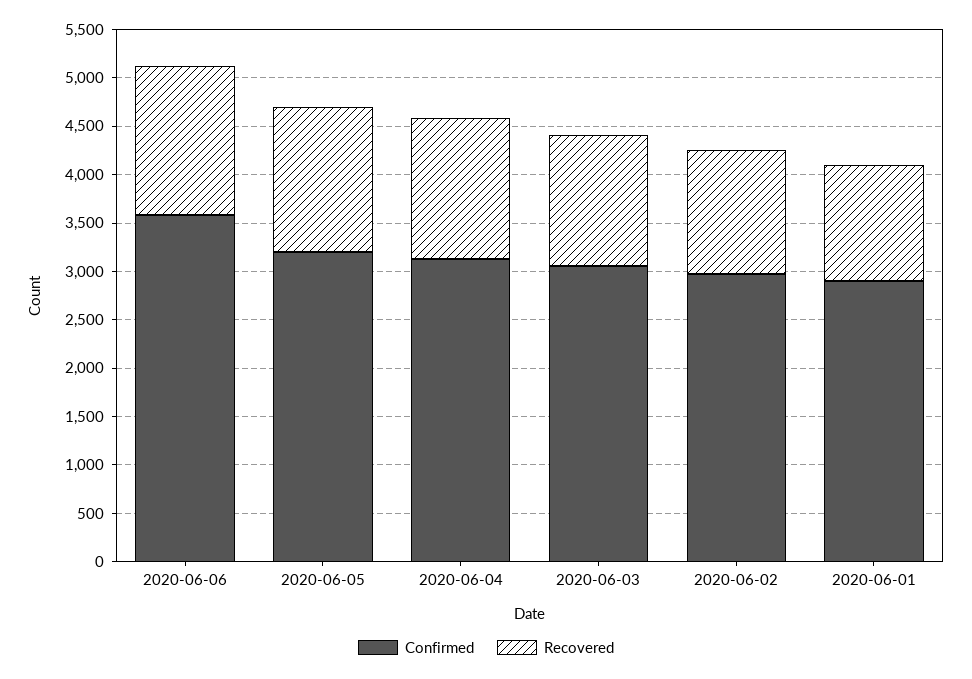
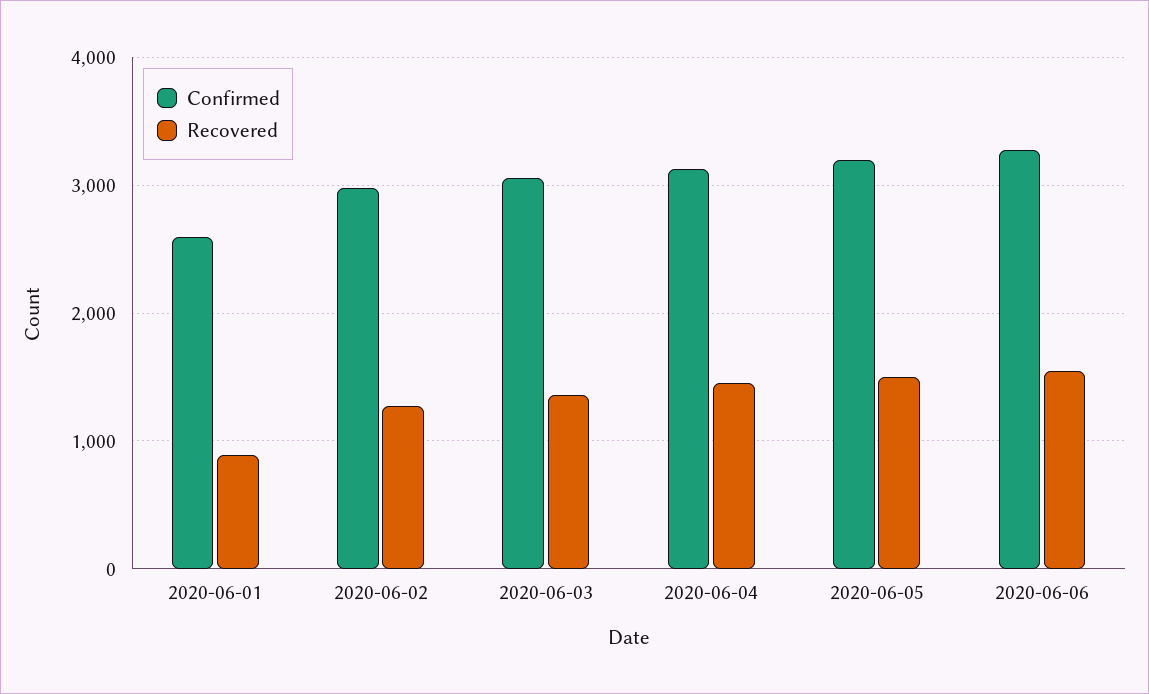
  {
    "Confirmed": {
-     "2020-06-06": 3600,
+     "2020-06-06": 3300,
      "2020-06-05": 3200,
      "2020-06-04": 3100,
      "2020-06-03": 3100,
      "2020-06-02": 3000,
-     "2020-06-01": 2900
+     "2020-06-01": 2600
    },
    "Recovered": {
      "2020-06-06": 1500,
      "2020-06-05": 1500,
      "2020-06-04": 1500,
      "2020-06-03": 1400,
      "2020-06-02": 1300,
-     "2020-06-01": 1200
+     "2020-06-01": 900
    }
  }

